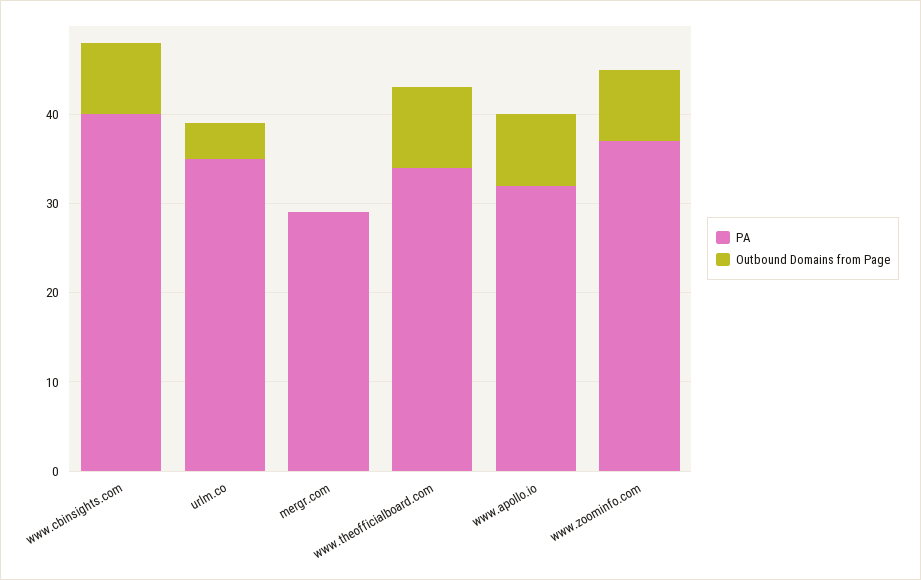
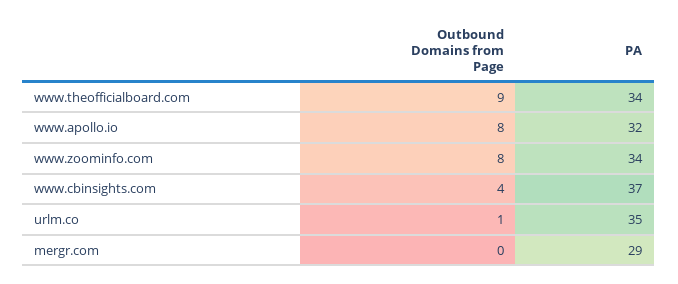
  {
    "PA": {
-     "www.cbinsights.com": 40,
+     "www.cbinsights.com": 37,
      "urlm.co": 35,
      "mergr.com": 29,
      "www.theofficialboard.com": 34,
      "www.apollo.io": 32,
-     "www.zoominfo.com": 37
+     "www.zoominfo.com": 34
    },
    "Outbound Domains from Page": {
-     "www.cbinsights.com": 8,
+     "www.cbinsights.com": 4,
-     "urlm.co": 4,
+     "urlm.co": 1,
      "mergr.com": 0,
      "www.theofficialboard.com": 9,
      "www.apollo.io": 8,
      "www.zoominfo.com": 8
    }
  }

